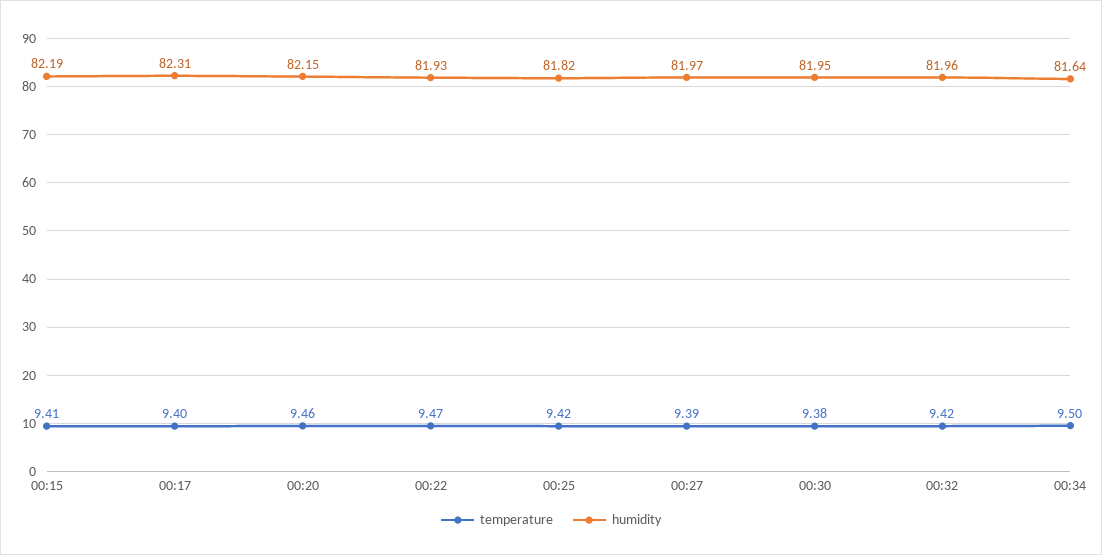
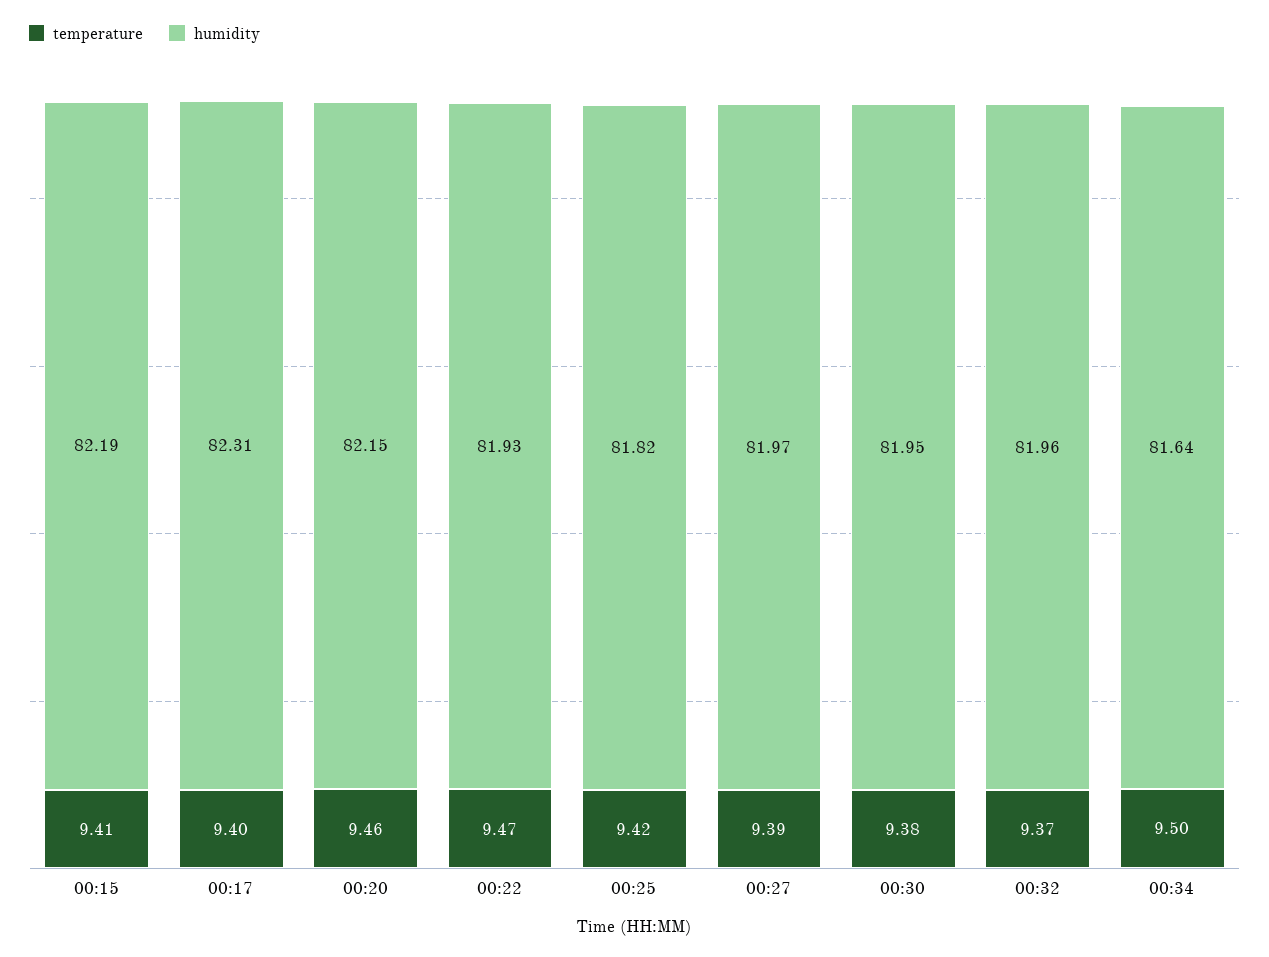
  {
    "temperature": {
      "00:15": 9.41,
      "00:17": 9.4,
      "00:20": 9.46,
      "00:22": 9.47,
      "00:25": 9.42,
      "00:27": 9.39,
      "00:30": 9.38,
-     "00:32": 9.42,
+     "00:32": 9.37,
      "00:34": 9.5
    },
    "humidity": {
      "00:15": 82.19,
      "00:17": 82.31,
      "00:20": 82.15,
      "00:22": 81.93,
      "00:25": 81.82,
      "00:27": 81.97,
      "00:30": 81.95,
      "00:32": 81.96,
      "00:34": 81.64
    }
  }

